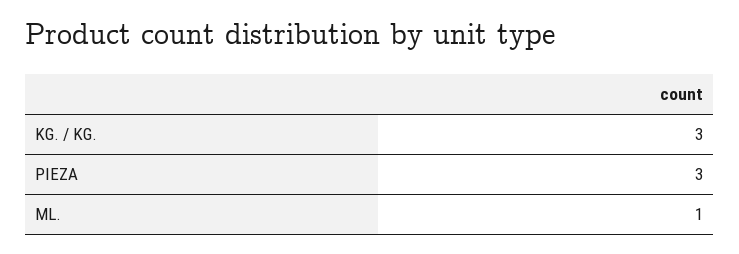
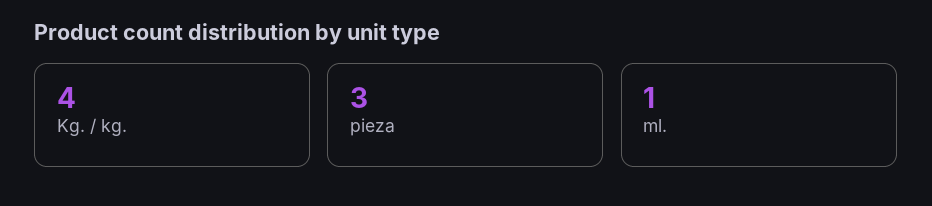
  {
-   "KG. / KG.": 3,
+   "KG. / KG.": 4,
    "PIEZA": 3,
    "ML.": 1
  }

